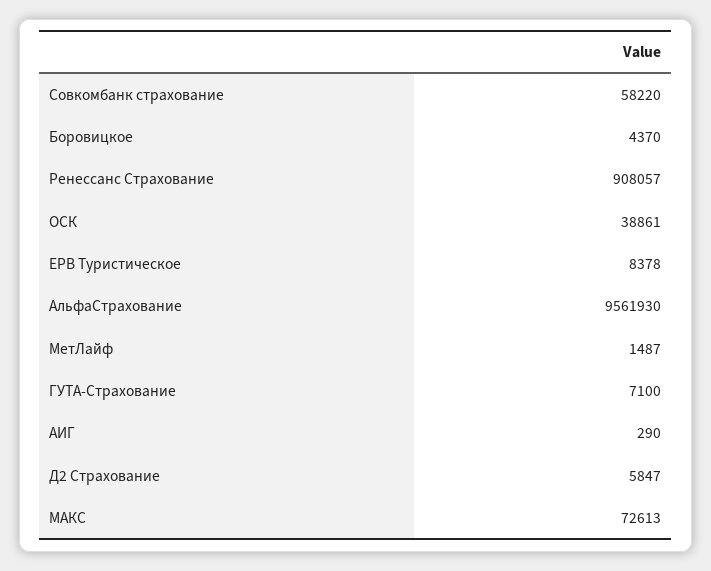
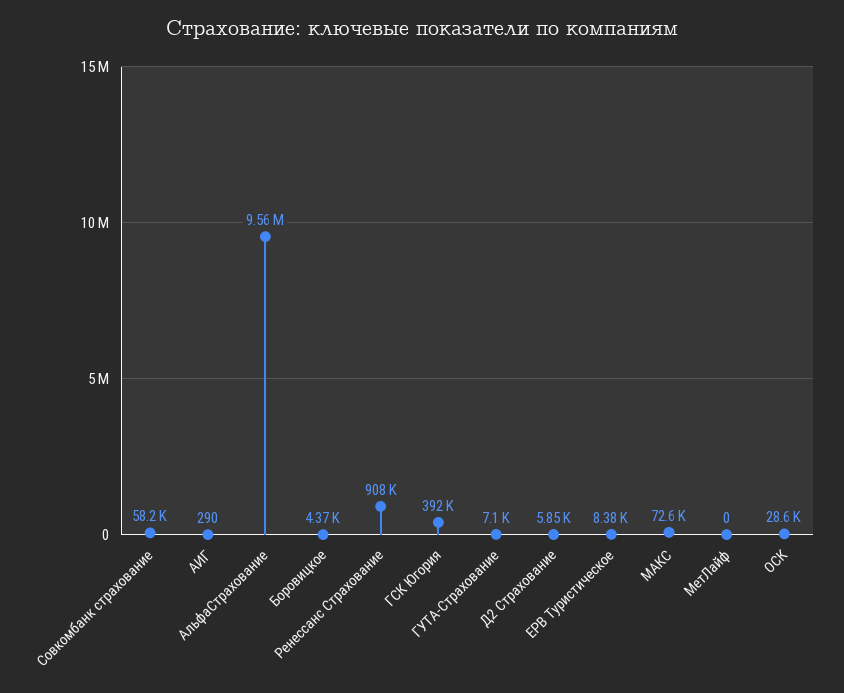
  {
    "Совкомбанк страхование": 58220,
    "Боровицкое": 4370,
    "Ренессанс Страхование": 908057,
-   "ОСК": 38861,
+   "ОСК": 28600,
    "ЕРВ Туристическое": 8378,
    "АльфаСтрахование": 9561930,
-   "МетЛайф": 1487,
+   "МетЛайф": 0,
    "ГУТА-Страхование": 7100,
    "АИГ": 290,
    "Д2 Страхование": 5847,
-   "МАКС": 72613
+   "МАКС": 72613,
+   "ГСК Югория": 392000
  }

